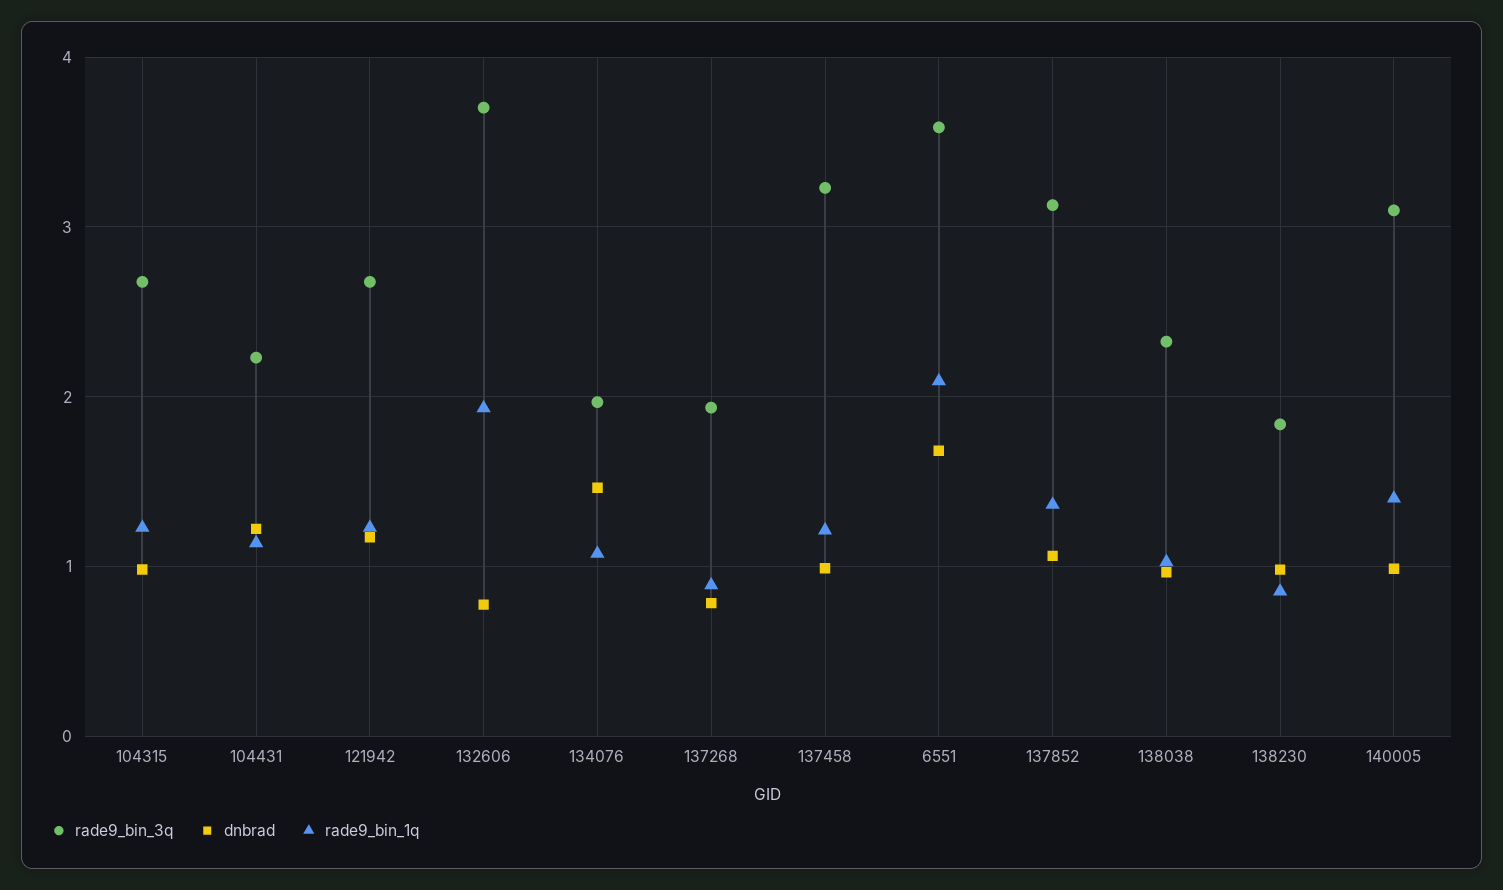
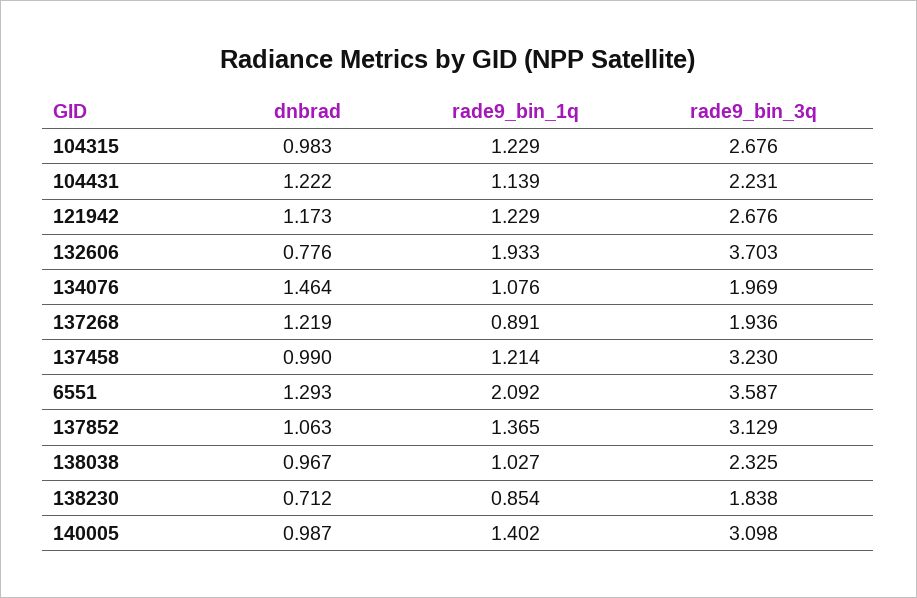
  {
    "rade9_bin_3q": {
      "104315": 2.676,
      "104431": 2.231,
      "121942": 2.676,
      "132606": 3.703,
      "134076": 1.969,
      "137268": 1.936,
      "137458": 3.23,
      "6551": 3.587,
      "137852": 3.129,
      "138038": 2.325,
      "138230": 1.838,
      "140005": 3.098
    },
    "dnbrad": {
      "104315": 0.983,
      "104431": 1.222,
      "121942": 1.173,
      "132606": 0.776,
      "134076": 1.464,
-     "137268": 0.8,
+     "137268": 1.219,
      "137458": 0.99,
-     "6551": 1.7,
+     "6551": 1.293,
      "137852": 1.063,
      "138038": 0.967,
-     "138230": 1,
+     "138230": 0.712,
      "140005": 0.987
    },
    "rade9_bin_1q": {
      "104315": 1.229,
      "104431": 1.139,
      "121942": 1.229,
      "132606": 1.933,
      "134076": 1.076,
      "137268": 0.891,
      "137458": 1.214,
      "6551": 2.092,
      "137852": 1.365,
      "138038": 1.027,
      "138230": 0.854,
      "140005": 1.402
    }
  }

